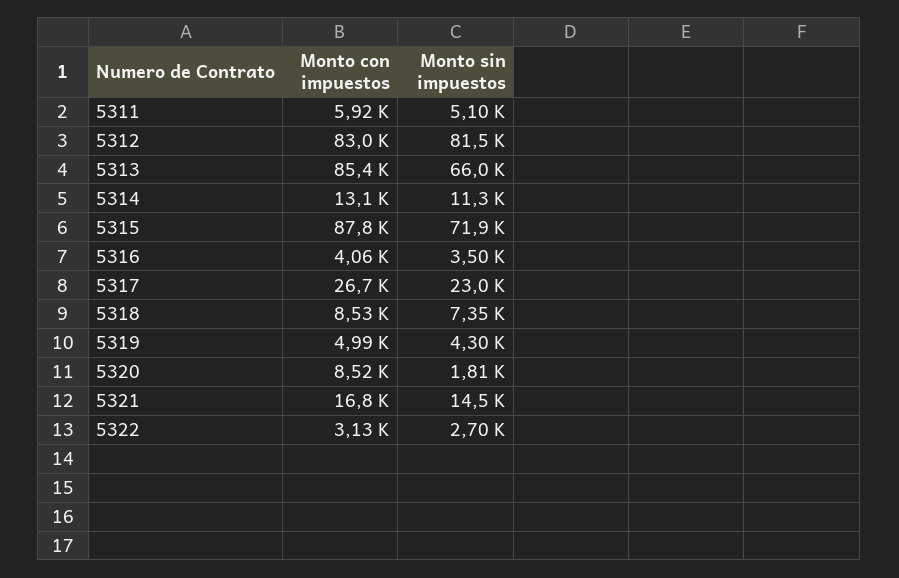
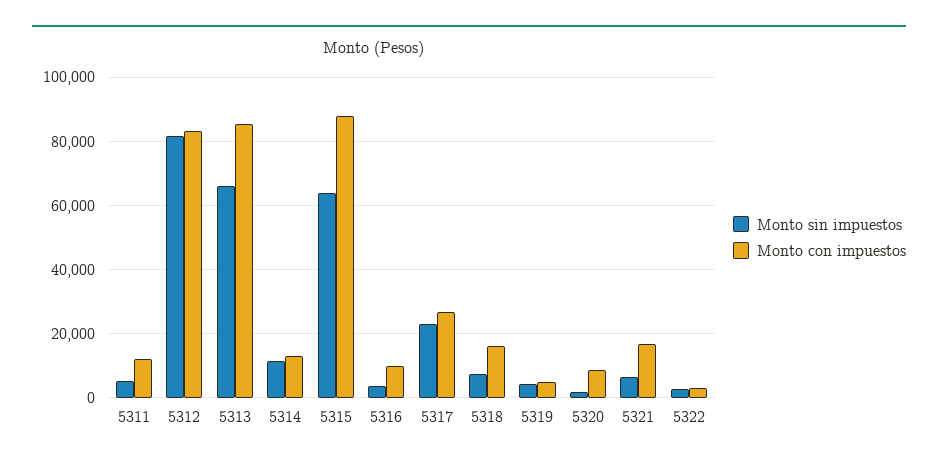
  {
    "Monto con impuestos": {
-     "5311": 5920,
+     "5311": 12000,
      "5312": 83000,
      "5313": 85400,
      "5314": 13100,
      "5315": 87800,
-     "5316": 4060,
+     "5316": 10000,
      "5317": 26700,
-     "5318": 8530,
+     "5318": 16000,
      "5319": 4990,
      "5320": 8520,
      "5321": 16800,
      "5322": 3130
    },
    "Monto sin impuestos": {
      "5311": 5100,
      "5312": 81500,
      "5313": 66000,
      "5314": 11300,
-     "5315": 71900,
+     "5315": 64000,
      "5316": 3500,
      "5317": 23000,
      "5318": 7350,
      "5319": 4300,
      "5320": 1810,
-     "5321": 14500,
+     "5321": 6000,
      "5322": 2700
    }
  }

